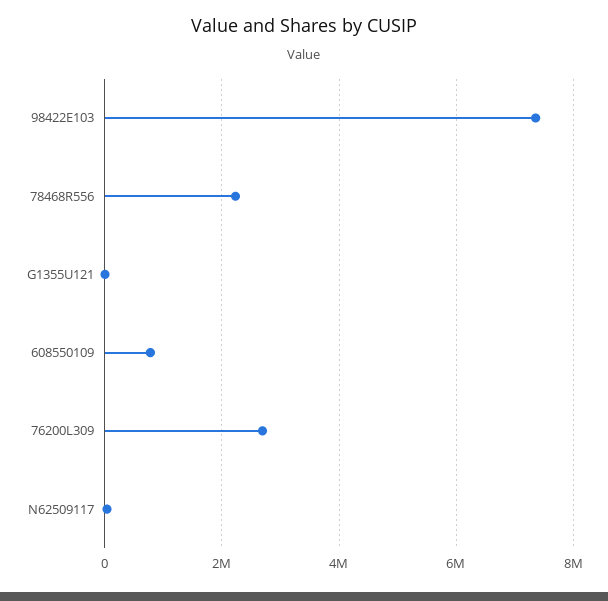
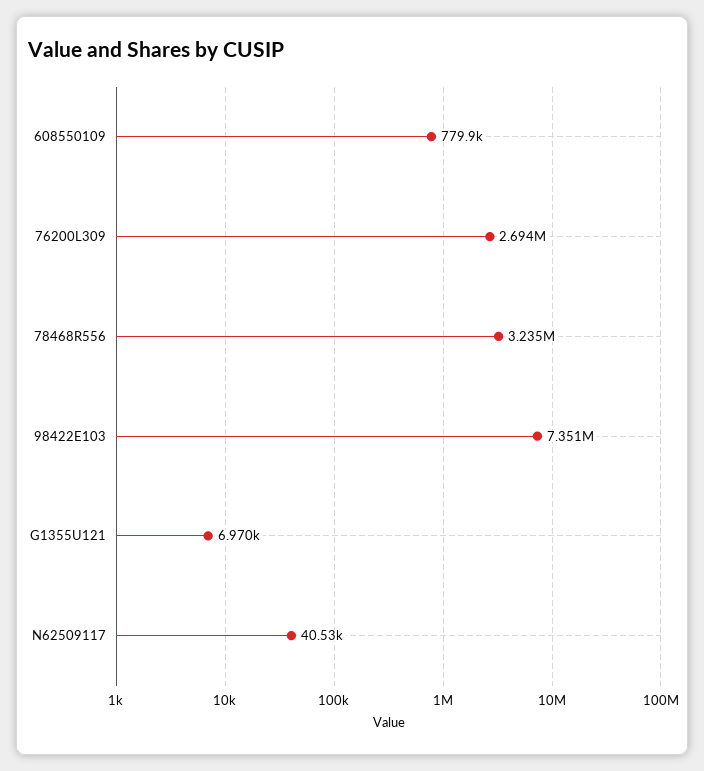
  {
    "98422E103": 7351000,
-   "78468R556": 2200000,
+   "78468R556": 3235000,
    "G1355U121": 6970,
    "608550109": 779900,
    "76200L309": 2694000,
    "N62509117": 40530
  }

